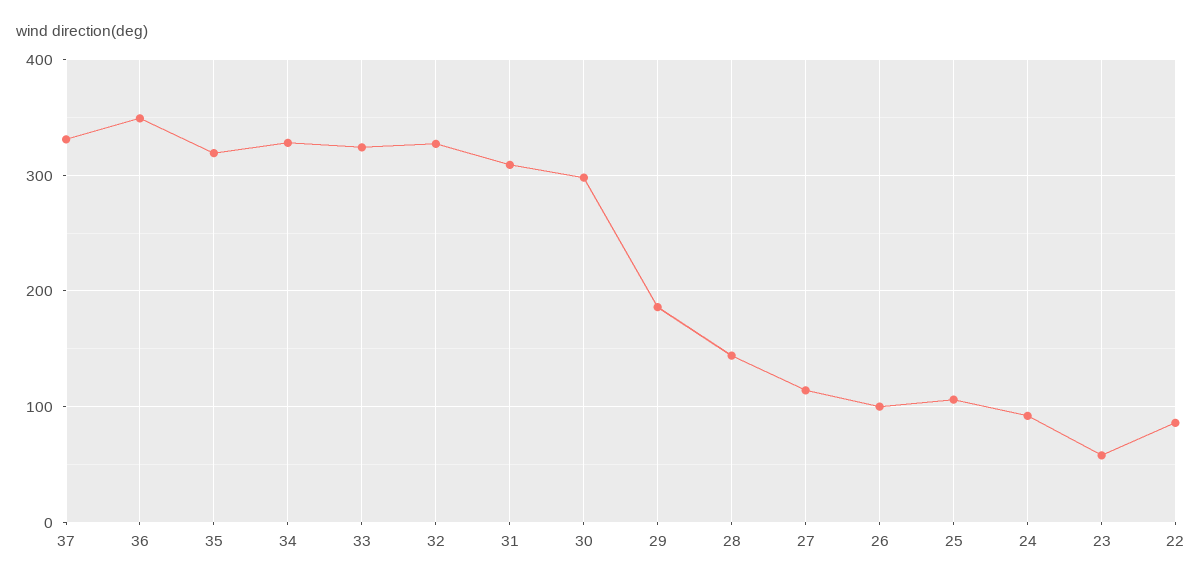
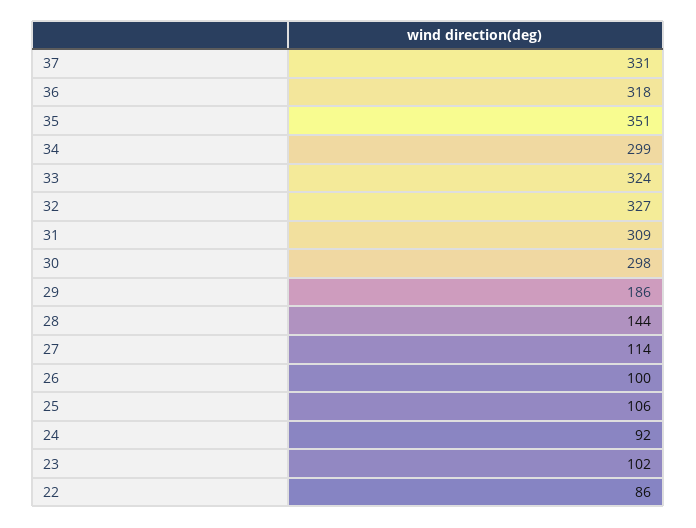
  {
    "37": 331,
-   "36": 350,
+   "36": 318,
-   "35": 320,
+   "35": 351,
-   "34": 330,
+   "34": 299,
    "33": 324,
    "32": 327,
    "31": 309,
    "30": 298,
    "29": 186,
    "28": 144,
    "27": 114,
    "26": 100,
    "25": 106,
    "24": 92,
-   "23": 60,
+   "23": 102,
    "22": 86
  }

